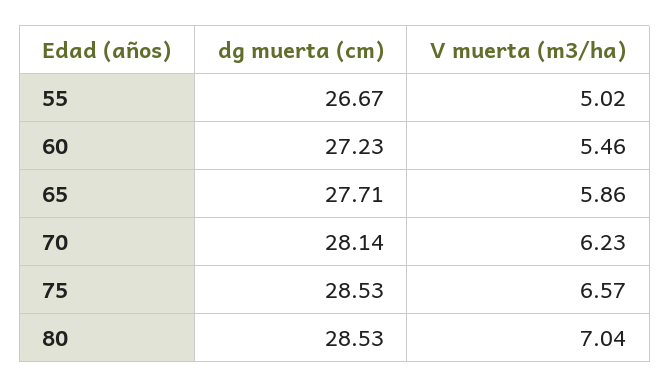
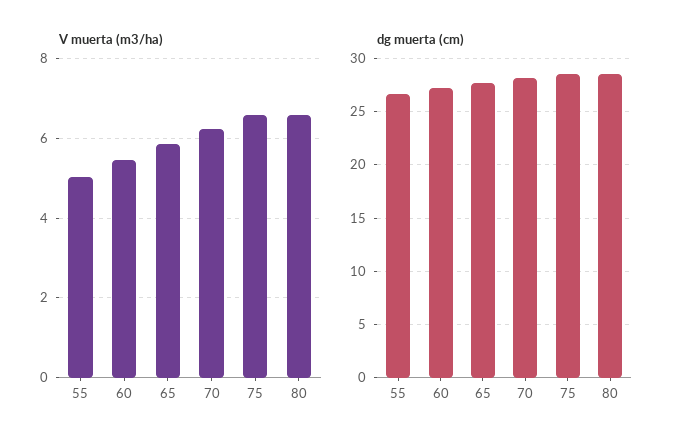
  {
    "dg muerta (cm)": {
      "55": 26.67,
      "60": 27.23,
      "65": 27.71,
      "70": 28.14,
      "75": 28.53,
      "80": 28.53
    },
    "V muerta (m3/ha)": {
      "55": 5.02,
      "60": 5.46,
      "65": 5.86,
      "70": 6.23,
      "75": 6.57,
-     "80": 7.04
+     "80": 6.6
    }
  }

